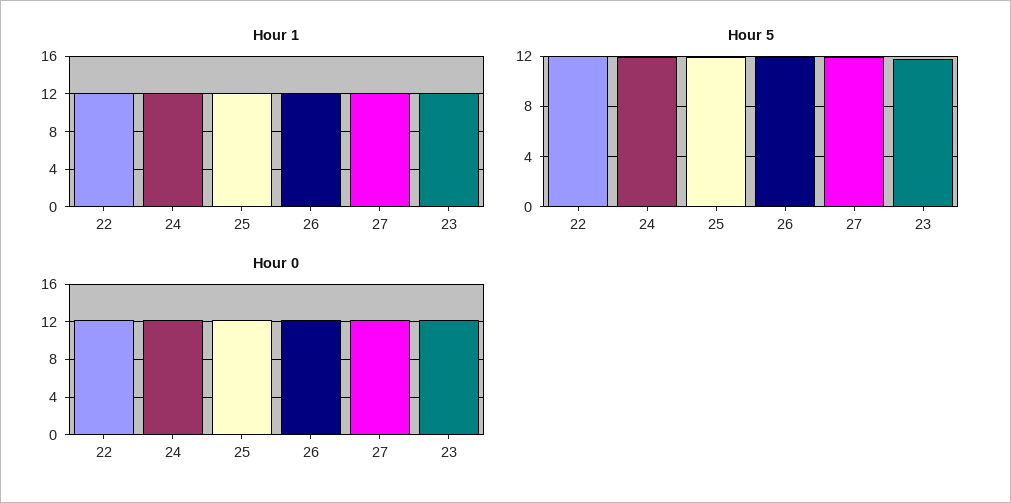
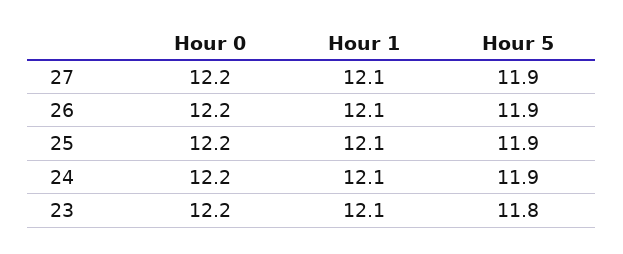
  {
    "Hour 1": {
-     "22": 12,
      "24": 12.1,
      "25": 12.1,
      "26": 12.1,
      "27": 12.1,
      "23": 12.1
    },
    "Hour 5": {
-     "22": 12,
      "24": 11.9,
      "25": 11.9,
      "26": 11.9,
      "27": 11.9,
      "23": 11.8
    },
    "Hour 0": {
-     "22": 12,
      "24": 12.2,
      "25": 12.2,
      "26": 12.2,
      "27": 12.2,
      "23": 12.2
    }
  }

